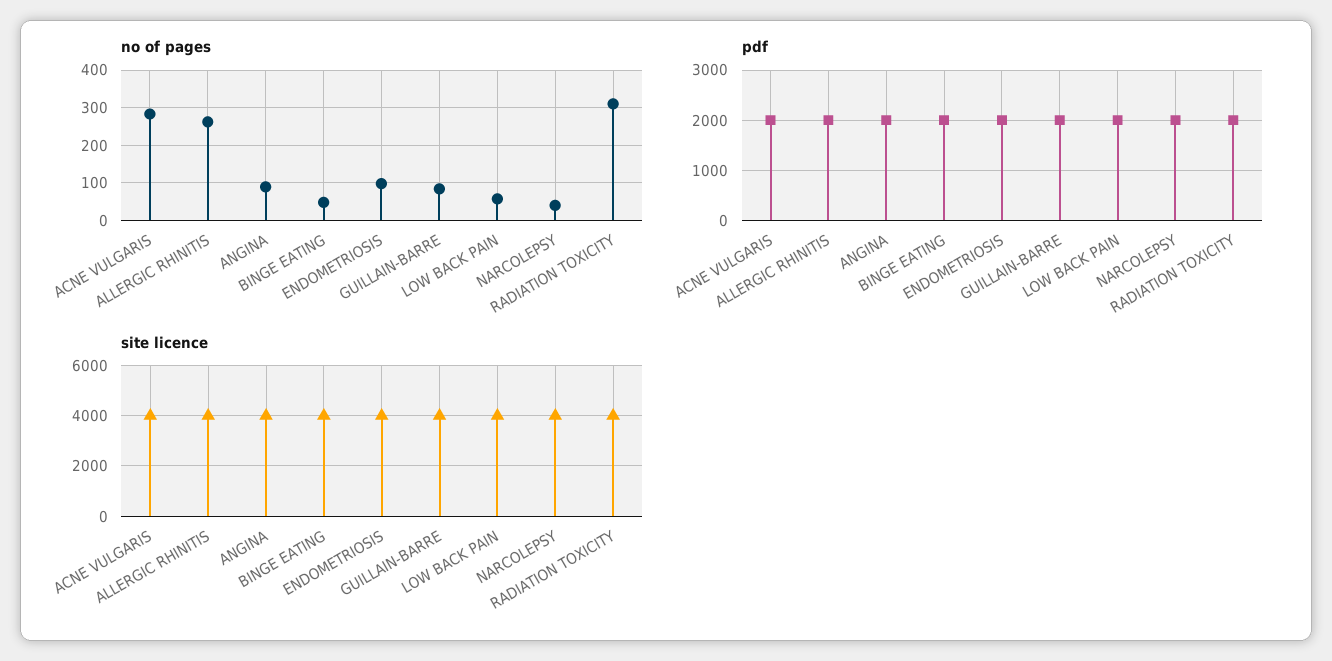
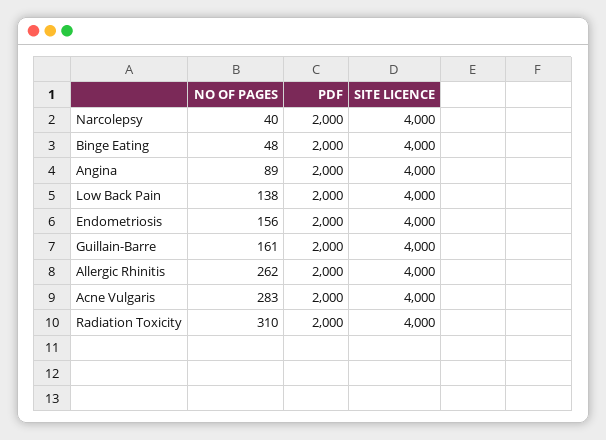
  {
    "no of pages": {
      "ACNE VULGARIS": 283,
      "ALLERGIC RHINITIS": 262,
      "ANGINA": 89,
      "BINGE EATING": 48,
-     "ENDOMETRIOSIS": 100,
+     "ENDOMETRIOSIS": 156,
-     "GUILLAIN-BARRE": 80,
+     "GUILLAIN-BARRE": 161,
-     "LOW BACK PAIN": 60,
+     "LOW BACK PAIN": 138,
      "NARCOLEPSY": 40,
      "RADIATION TOXICITY": 310
    },
    "pdf": {
      "ACNE VULGARIS": 2000,
      "ALLERGIC RHINITIS": 2000,
      "ANGINA": 2000,
      "BINGE EATING": 2000,
      "ENDOMETRIOSIS": 2000,
      "GUILLAIN-BARRE": 2000,
      "LOW BACK PAIN": 2000,
      "NARCOLEPSY": 2000,
      "RADIATION TOXICITY": 2000
    },
    "site licence": {
      "ACNE VULGARIS": 4000,
      "ALLERGIC RHINITIS": 4000,
      "ANGINA": 4000,
      "BINGE EATING": 4000,
      "ENDOMETRIOSIS": 4000,
      "GUILLAIN-BARRE": 4000,
      "LOW BACK PAIN": 4000,
      "NARCOLEPSY": 4000,
      "RADIATION TOXICITY": 4000
    }
  }

